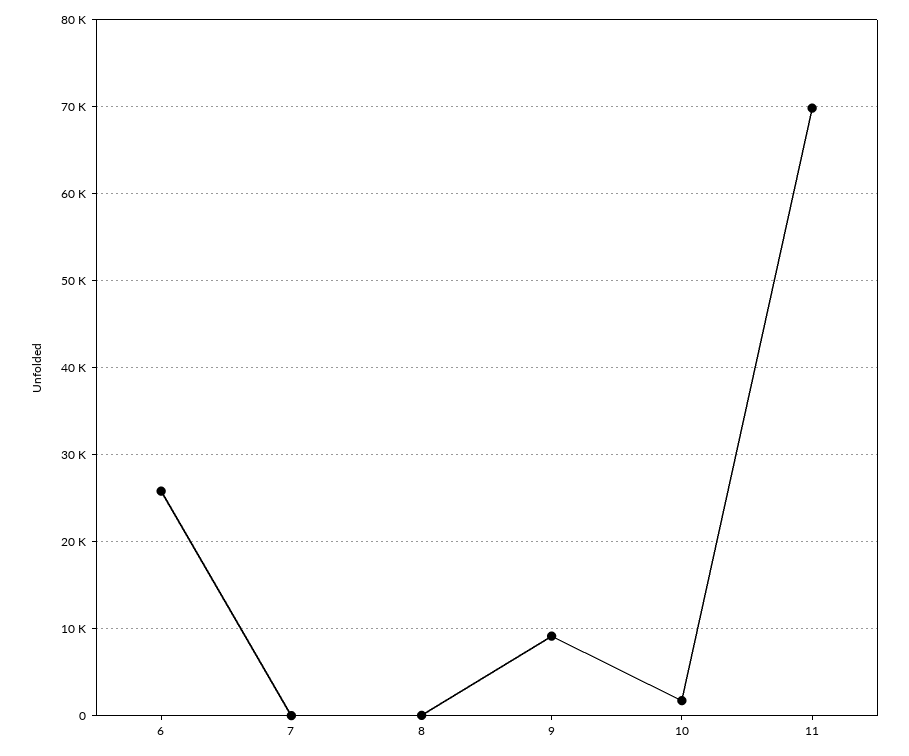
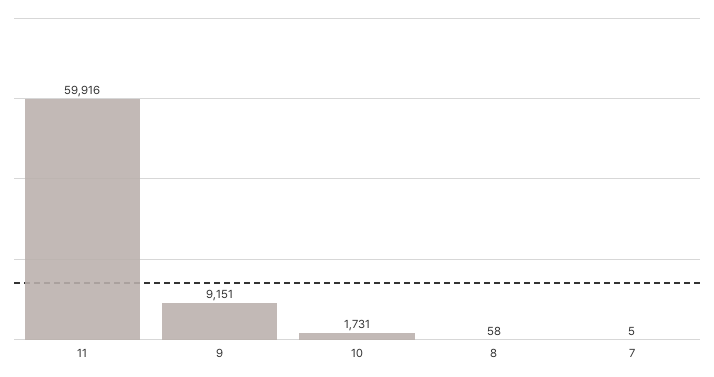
  {
-   "6": 26000,
    "7": 5,
    "8": 58,
    "9": 9151,
    "10": 1731,
-   "11": 70000
+   "11": 59916
  }

